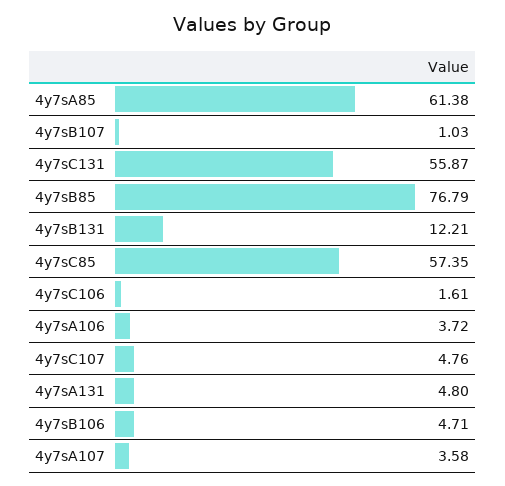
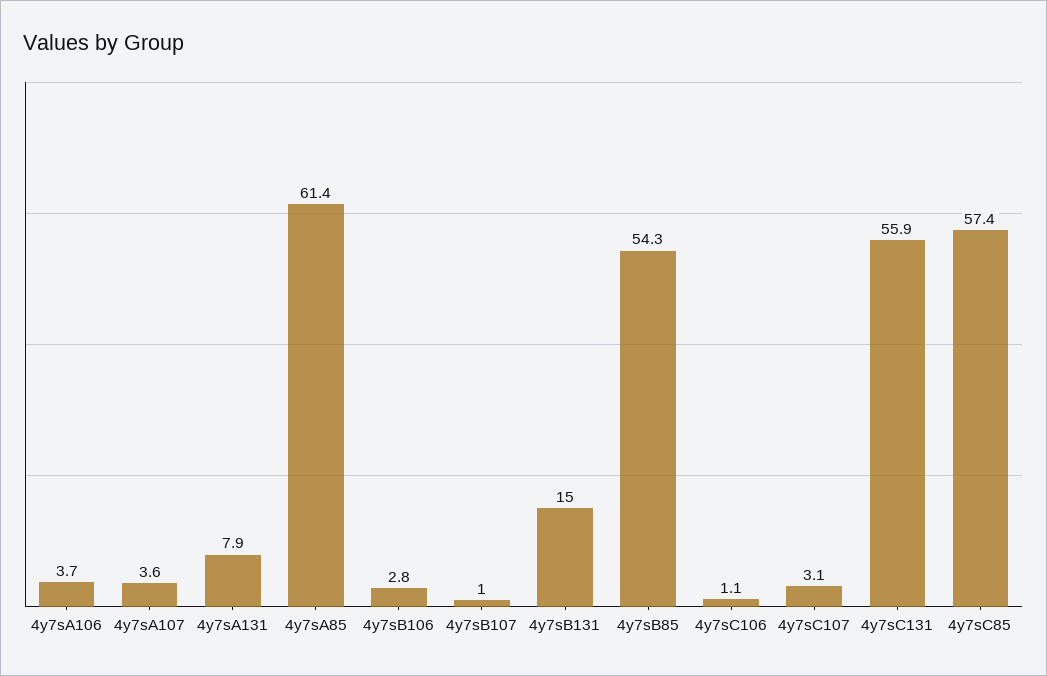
  {
    "4y7sA85": 61.38,
    "4y7sB107": 1.03,
    "4y7sC131": 55.87,
-   "4y7sB85": 76.79,
+   "4y7sB85": 54.3,
-   "4y7sB131": 12.21,
+   "4y7sB131": 15,
    "4y7sC85": 57.35,
-   "4y7sC106": 1.61,
+   "4y7sC106": 1.1,
    "4y7sA106": 3.72,
-   "4y7sC107": 4.76,
+   "4y7sC107": 3.1,
-   "4y7sA131": 4.8,
+   "4y7sA131": 7.9,
-   "4y7sB106": 4.71,
+   "4y7sB106": 2.8,
    "4y7sA107": 3.58
  }

